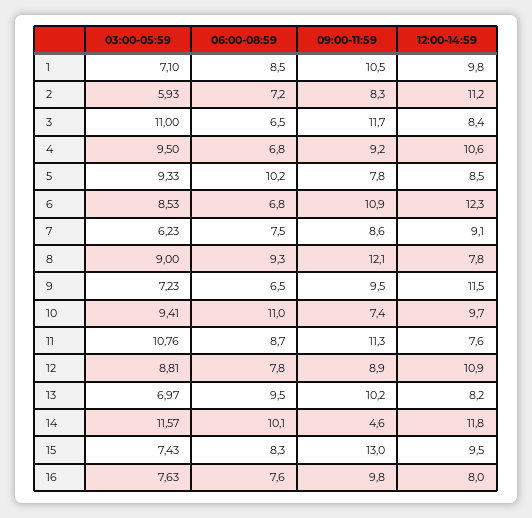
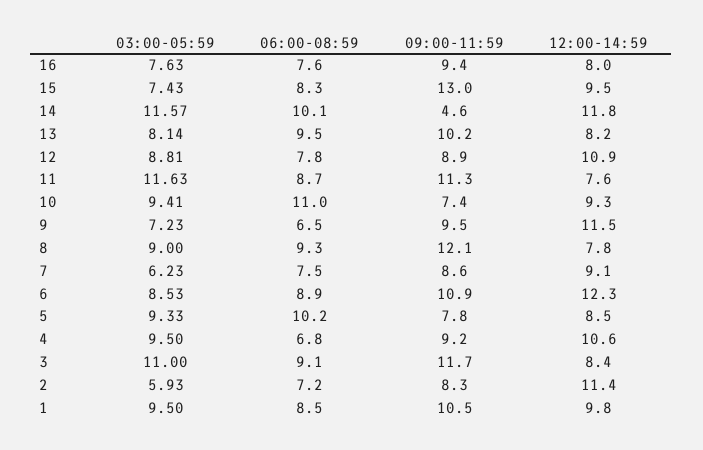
  {
    "03:00-05:59": {
-     "1": 7.1,
+     "1": 9.5,
      "2": 5.93,
      "3": 11,
      "4": 9.5,
      "5": 9.33,
      "6": 8.53,
      "7": 6.23,
      "8": 9,
      "9": 7.23,
      "10": 9.41,
-     "11": 10.76,
+     "11": 11.63,
      "12": 8.81,
-     "13": 6.97,
+     "13": 8.14,
      "14": 11.57,
      "15": 7.43,
      "16": 7.63
    },
    "06:00-08:59": {
      "1": 8.5,
      "2": 7.2,
-     "3": 6.5,
+     "3": 9.1,
      "4": 6.8,
      "5": 10.2,
-     "6": 6.8,
+     "6": 8.9,
      "7": 7.5,
      "8": 9.3,
      "9": 6.5,
      "10": 11,
      "11": 8.7,
      "12": 7.8,
      "13": 9.5,
      "14": 10.1,
      "15": 8.3,
      "16": 7.6
    },
    "09:00-11:59": {
      "1": 10.5,
      "2": 8.3,
      "3": 11.7,
      "4": 9.2,
      "5": 7.8,
      "6": 10.9,
      "7": 8.6,
      "8": 12.1,
      "9": 9.5,
      "10": 7.4,
      "11": 11.3,
      "12": 8.9,
      "13": 10.2,
      "14": 4.6,
      "15": 13,
-     "16": 9.8
+     "16": 9.4
    },
    "12:00-14:59": {
      "1": 9.8,
-     "2": 11.2,
+     "2": 11.4,
      "3": 8.4,
      "4": 10.6,
      "5": 8.5,
      "6": 12.3,
      "7": 9.1,
      "8": 7.8,
      "9": 11.5,
-     "10": 9.7,
+     "10": 9.3,
      "11": 7.6,
      "12": 10.9,
      "13": 8.2,
      "14": 11.8,
      "15": 9.5,
      "16": 8
    }
  }

